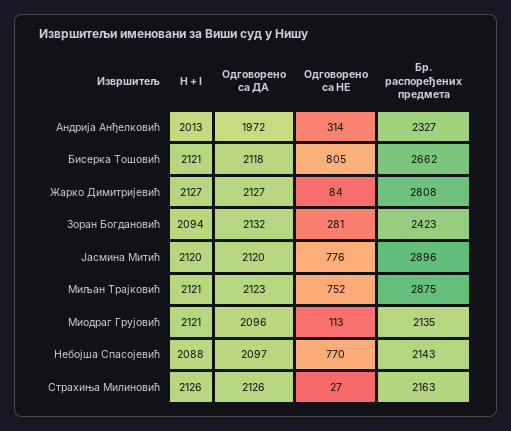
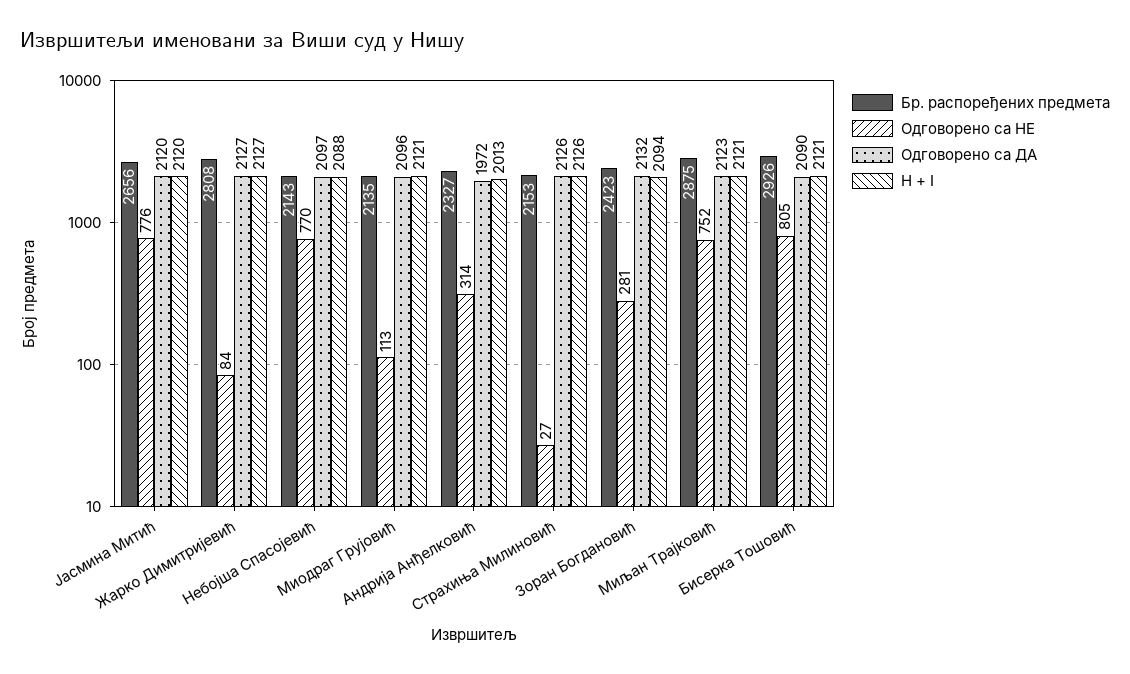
  {
    "H + I": {
      "Андрија Анђелковић": 2013,
      "Бисерка Тошовић": 2121,
      "Жарко Димитријевић": 2127,
      "Зоран Богдановић": 2094,
      "Јасмина Митић": 2120,
      "Миљан Трајковић": 2121,
      "Миодраг Грујовић": 2121,
      "Небојша Спасојевић": 2088,
      "Страхиња Милиновић": 2126
    },
    "Одговорено са ДА": {
      "Андрија Анђелковић": 1972,
-     "Бисерка Тошовић": 2118,
+     "Бисерка Тошовић": 2090,
      "Жарко Димитријевић": 2127,
      "Зоран Богдановић": 2132,
      "Јасмина Митић": 2120,
      "Миљан Трајковић": 2123,
      "Миодраг Грујовић": 2096,
      "Небојша Спасојевић": 2097,
      "Страхиња Милиновић": 2126
    },
    "Одговорено са НЕ": {
      "Андрија Анђелковић": 314,
      "Бисерка Тошовић": 805,
      "Жарко Димитријевић": 84,
      "Зоран Богдановић": 281,
      "Јасмина Митић": 776,
      "Миљан Трајковић": 752,
      "Миодраг Грујовић": 113,
      "Небојша Спасојевић": 770,
      "Страхиња Милиновић": 27
    },
    "Бр. распоређених предмета": {
      "Андрија Анђелковић": 2327,
-     "Бисерка Тошовић": 2662,
+     "Бисерка Тошовић": 2926,
      "Жарко Димитријевић": 2808,
      "Зоран Богдановић": 2423,
-     "Јасмина Митић": 2896,
+     "Јасмина Митић": 2656,
      "Миљан Трајковић": 2875,
      "Миодраг Грујовић": 2135,
      "Небојша Спасојевић": 2143,
-     "Страхиња Милиновић": 2163
+     "Страхиња Милиновић": 2153
    }
  }

